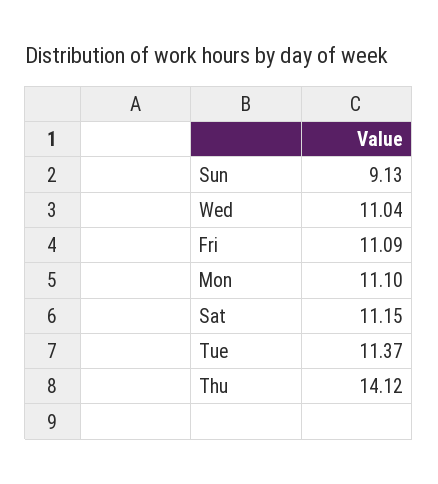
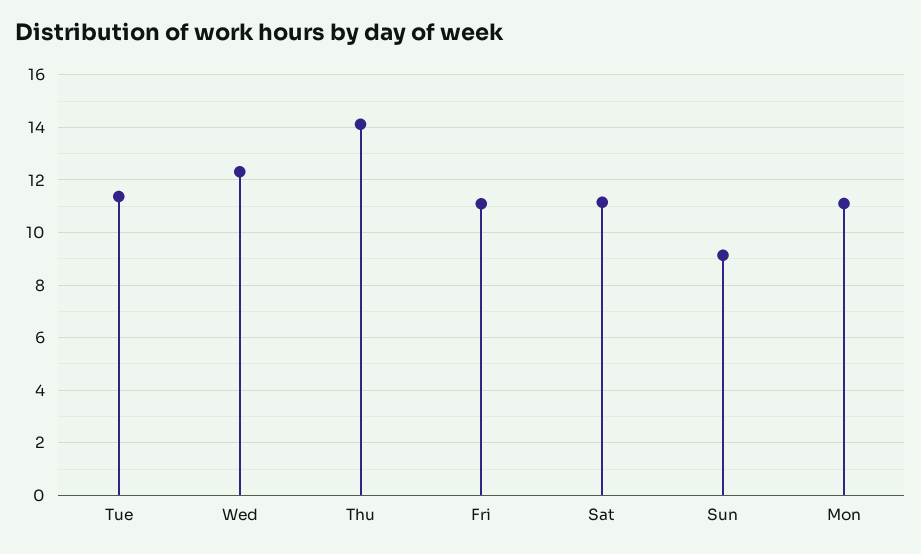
  {
    "Sun": 9.13,
-   "Wed": 11.04,
+   "Wed": 12.25,
    "Fri": 11.09,
    "Mon": 11.1,
    "Sat": 11.15,
    "Tue": 11.37,
    "Thu": 14.12
  }

